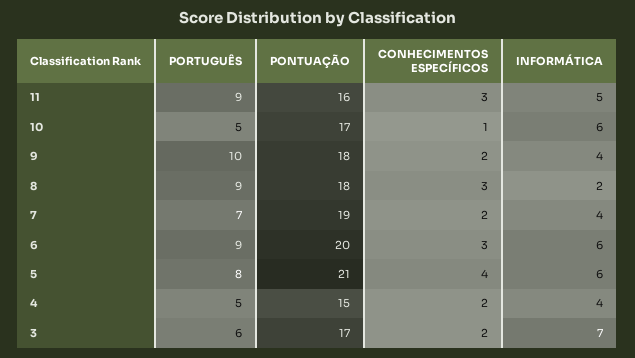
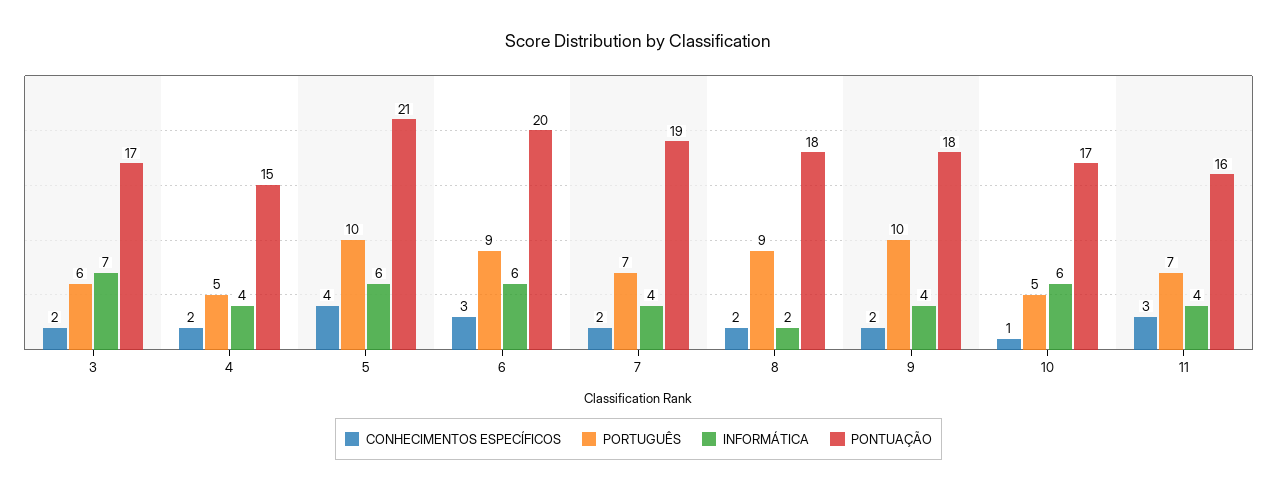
  {
    "PORTUGUÊS": {
-     "11": 9,
+     "11": 7,
      "10": 5,
      "9": 10,
      "8": 9,
      "7": 7,
      "6": 9,
-     "5": 8,
+     "5": 10,
      "4": 5,
      "3": 6
    },
    "PONTUAÇÃO": {
      "11": 16,
      "10": 17,
      "9": 18,
      "8": 18,
      "7": 19,
      "6": 20,
      "5": 21,
      "4": 15,
      "3": 17
    },
    "CONHECIMENTOS ESPECÍFICOS": {
      "11": 3,
      "10": 1,
      "9": 2,
-     "8": 3,
+     "8": 2,
      "7": 2,
      "6": 3,
      "5": 4,
      "4": 2,
      "3": 2
    },
    "INFORMÁTICA": {
-     "11": 5,
+     "11": 4,
      "10": 6,
      "9": 4,
      "8": 2,
      "7": 4,
      "6": 6,
      "5": 6,
      "4": 4,
      "3": 7
    }
  }

